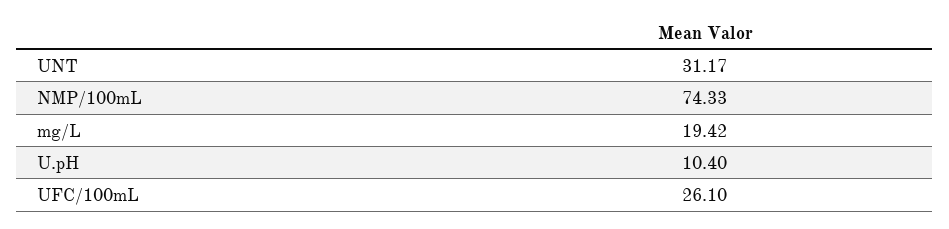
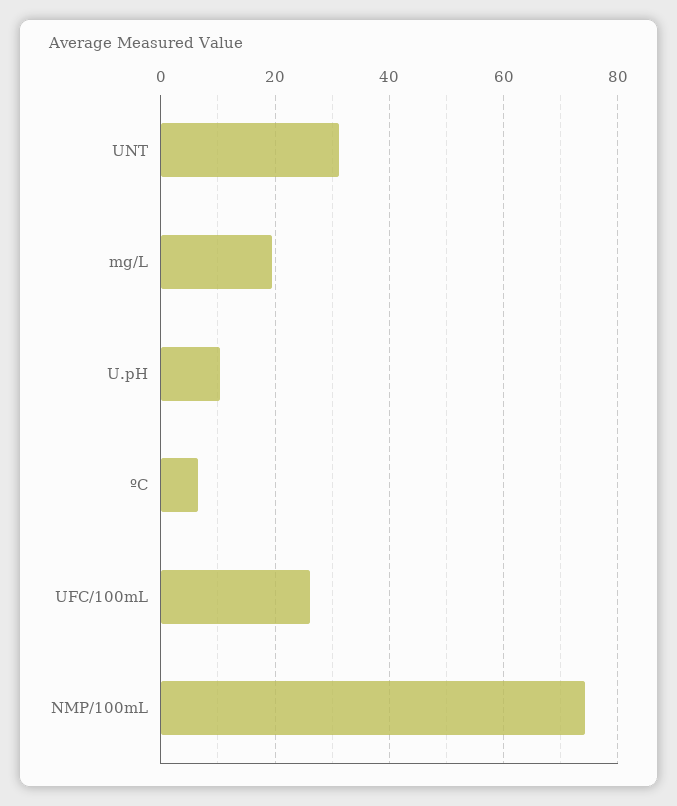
  {
    "UNT": 31.17,
    "NMP/100mL": 74.33,
    "mg/L": 19.42,
    "U.pH": 10.4,
-   "UFC/100mL": 26.1
+   "UFC/100mL": 26.1,
+   "ºC": 6
  }

